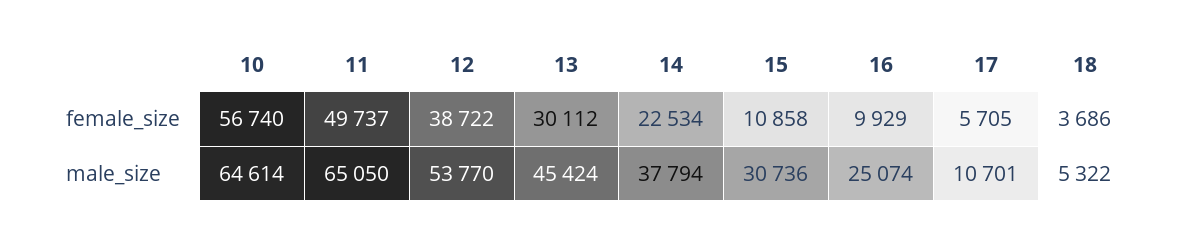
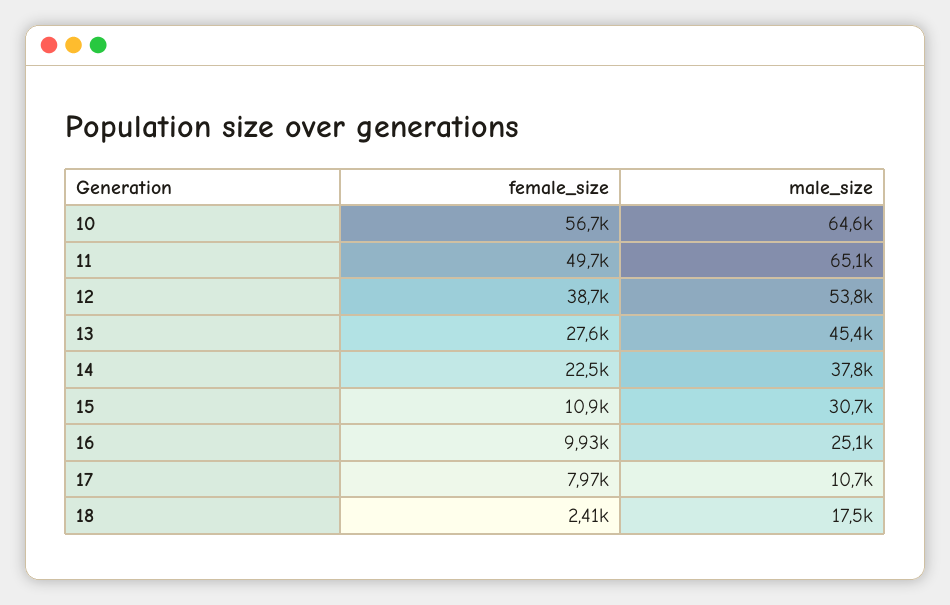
  {
    "10": {
      "female_size": 56740,
      "male_size": 64614
    },
    "11": {
      "female_size": 49737,
      "male_size": 65050
    },
    "12": {
      "female_size": 38722,
      "male_size": 53770
    },
    "13": {
-     "female_size": 30112,
+     "female_size": 27600,
      "male_size": 45424
    },
    "14": {
      "female_size": 22534,
      "male_size": 37794
    },
    "15": {
      "female_size": 10858,
      "male_size": 30736
    },
    "16": {
      "female_size": 9929,
      "male_size": 25074
    },
    "17": {
-     "female_size": 5705,
+     "female_size": 7970,
      "male_size": 10701
    },
    "18": {
-     "female_size": 3686,
+     "female_size": 2410,
-     "male_size": 5322
+     "male_size": 17500
    }
  }

